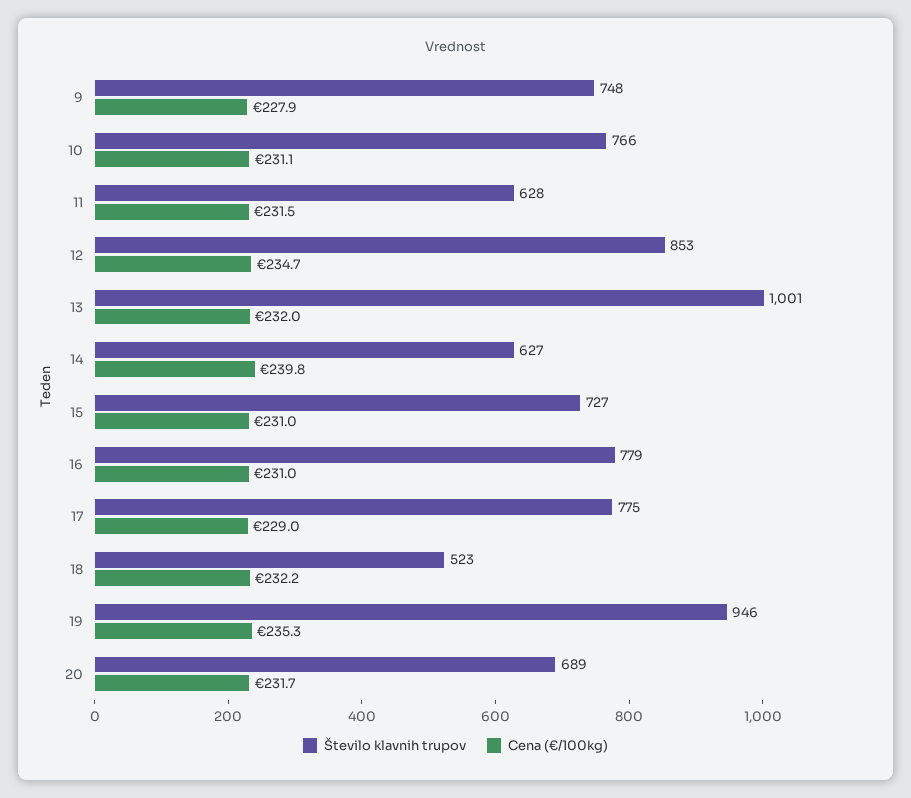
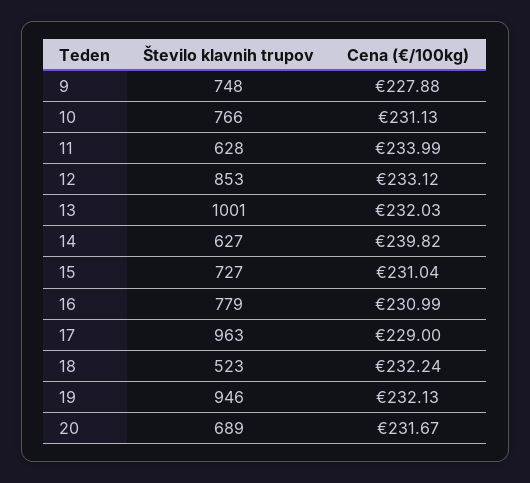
  {
    "Število klavnih trupov": {
      "9": 748,
      "10": 766,
      "11": 628,
      "12": 853,
      "13": 1001,
      "14": 627,
      "15": 727,
      "16": 779,
-     "17": 775,
+     "17": 963,
      "18": 523,
      "19": 946,
      "20": 689
    },
    "Cena (€/100kg)": {
      "9": 227.88,
      "10": 231.13,
-     "11": 231.5,
+     "11": 233.99,
-     "12": 234.7,
+     "12": 233.12,
      "13": 232.03,
      "14": 239.82,
      "15": 231.04,
      "16": 230.99,
      "17": 229,
      "18": 232.24,
-     "19": 235.3,
+     "19": 232.13,
      "20": 231.67
    }
  }

